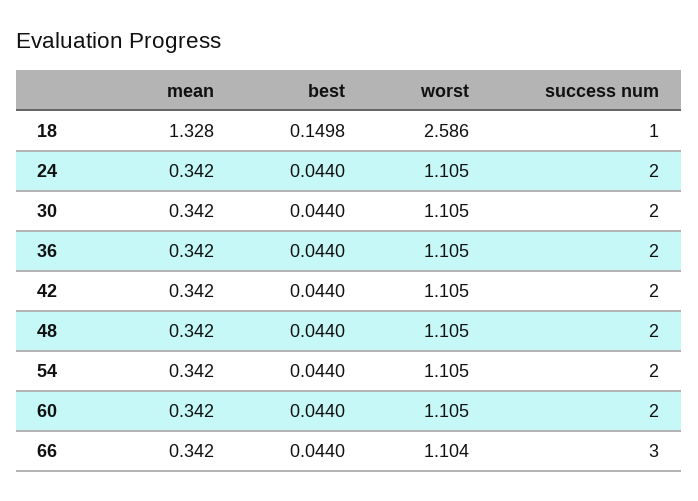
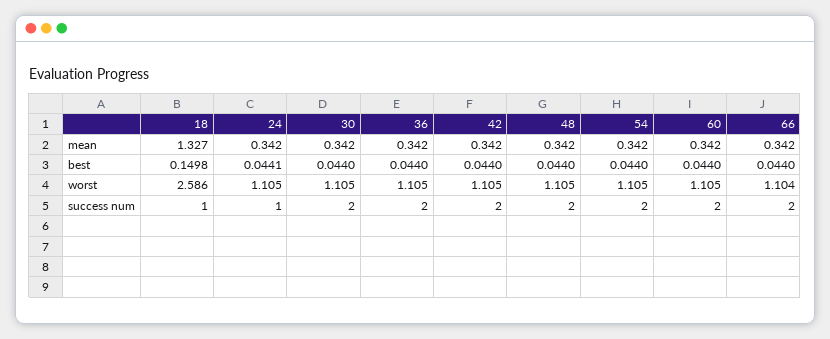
  {
    "mean": {
-     "18": 1.328,
+     "18": 1.327,
      "24": 0.342,
      "30": 0.342,
      "36": 0.342,
      "42": 0.342,
      "48": 0.342,
      "54": 0.342,
      "60": 0.342,
      "66": 0.342
    },
    "best": {
      "18": 0.1498,
-     "24": 0.044,
+     "24": 0.0441,
      "30": 0.044,
      "36": 0.044,
      "42": 0.044,
      "48": 0.044,
      "54": 0.044,
      "60": 0.044,
      "66": 0.044
    },
    "worst": {
      "18": 2.586,
      "24": 1.105,
      "30": 1.105,
      "36": 1.105,
      "42": 1.105,
      "48": 1.105,
      "54": 1.105,
      "60": 1.105,
      "66": 1.104
    },
    "success num": {
      "18": 1,
-     "24": 2,
+     "24": 1,
      "30": 2,
      "36": 2,
      "42": 2,
      "48": 2,
      "54": 2,
      "60": 2,
-     "66": 3
+     "66": 2
    }
  }

